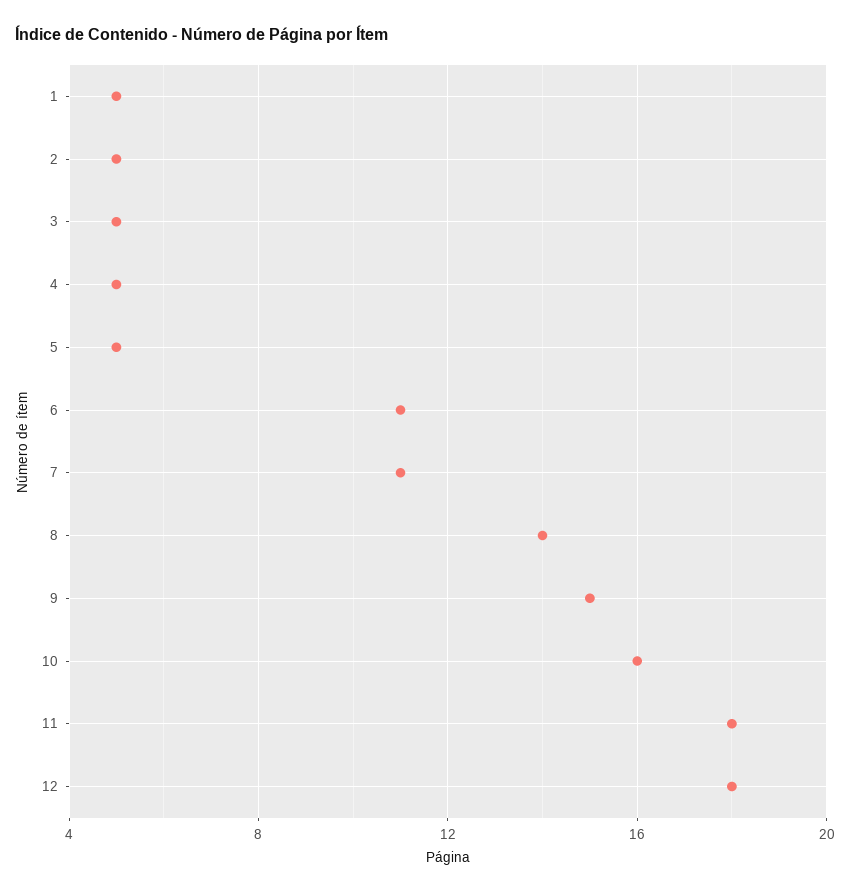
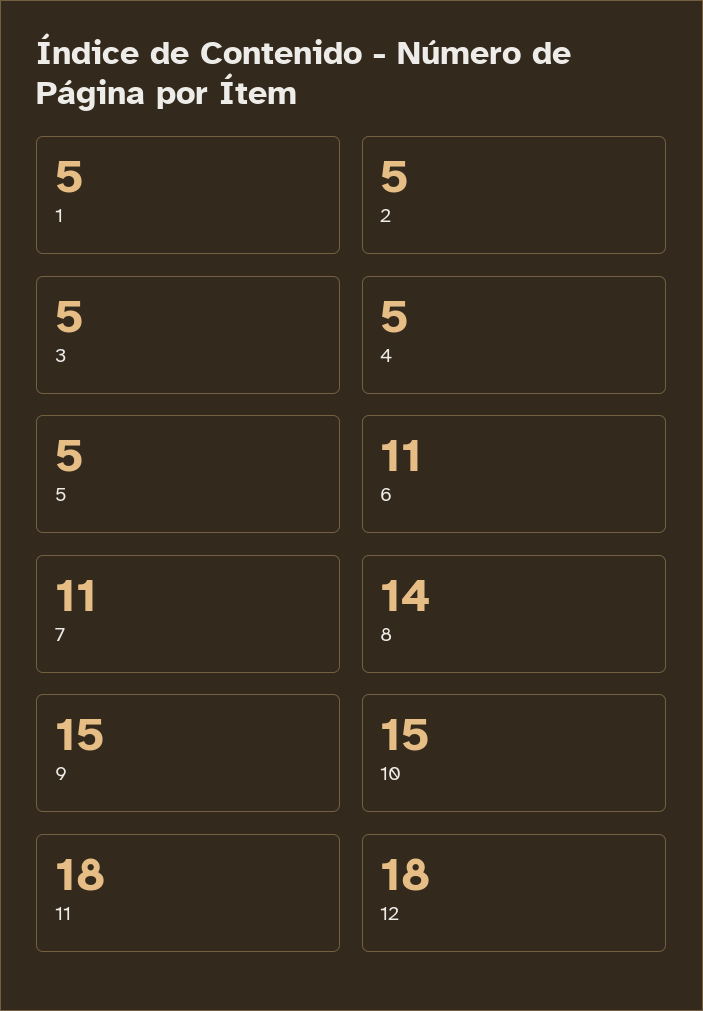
  {
    "1": 5,
    "2": 5,
    "3": 5,
    "4": 5,
    "5": 5,
    "6": 11,
    "7": 11,
    "8": 14,
    "9": 15,
-   "10": 16,
+   "10": 15,
    "11": 18,
    "12": 18
  }

